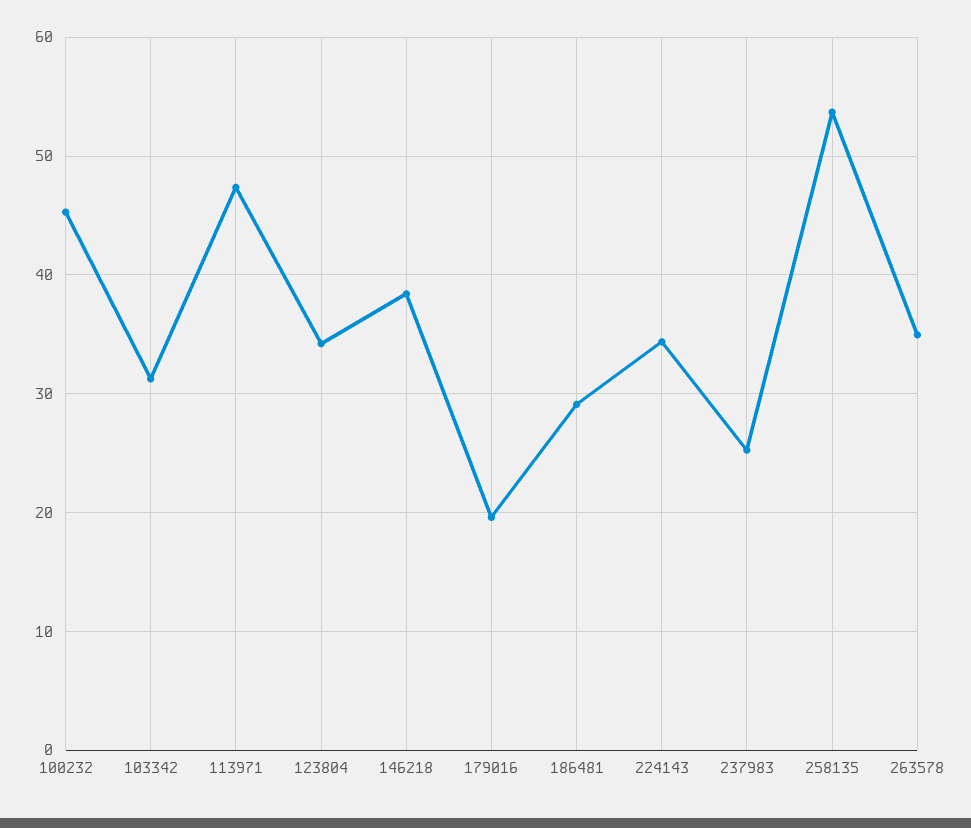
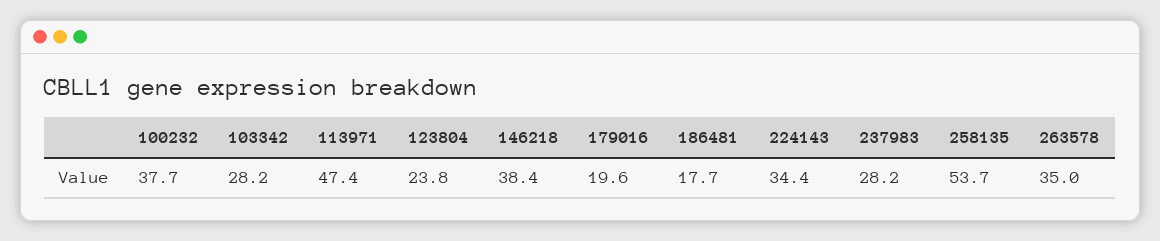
  {
-   "100232": 45,
+   "100232": 37.7,
-   "103342": 31,
+   "103342": 28.2,
    "113971": 47.4,
-   "123804": 34,
+   "123804": 23.8,
    "146218": 38.4,
    "179016": 19.6,
-   "186481": 29,
+   "186481": 17.7,
    "224143": 34.4,
-   "237983": 25,
+   "237983": 28.2,
    "258135": 53.7,
    "263578": 35
  }

